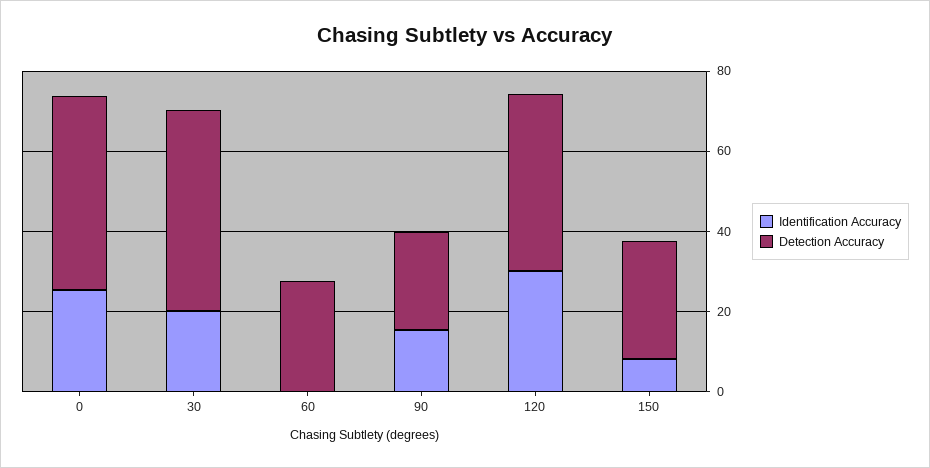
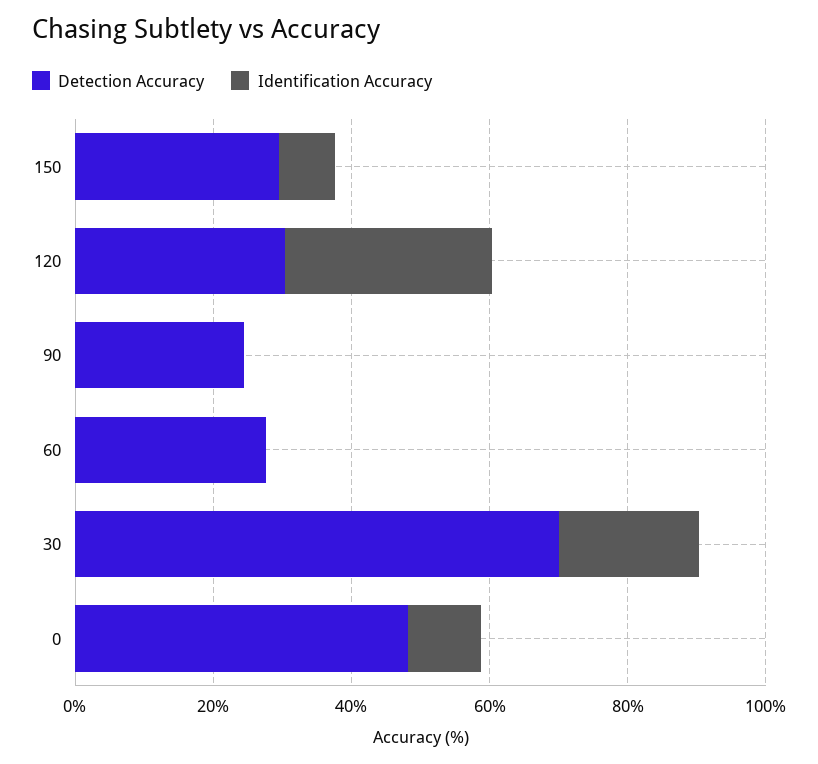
  {
    "Identification Accuracy": {
-     "0": 25,
+     "0": 10,
      "30": 20,
      "60": 0,
-     "90": 15,
+     "90": 0,
      "120": 30,
      "150": 10
    },
    "Detection Accuracy": {
      "0": 50,
-     "30": 50,
+     "30": 70,
      "60": 30,
      "90": 25,
-     "120": 45,
+     "120": 30,
      "150": 30
    }
  }

